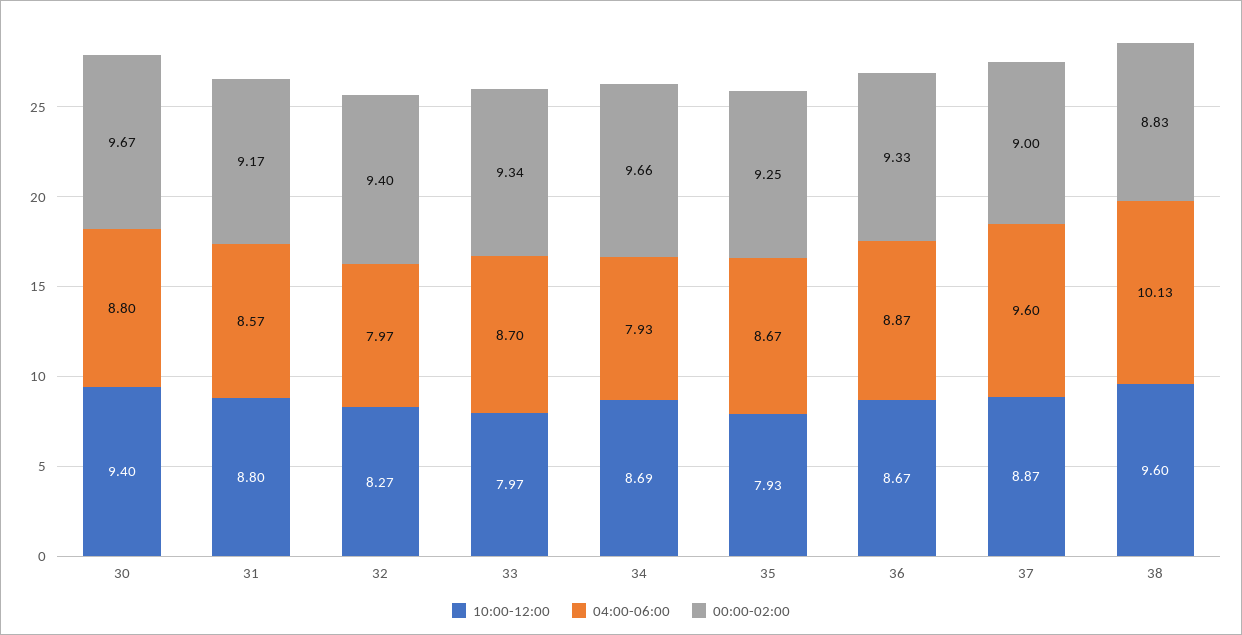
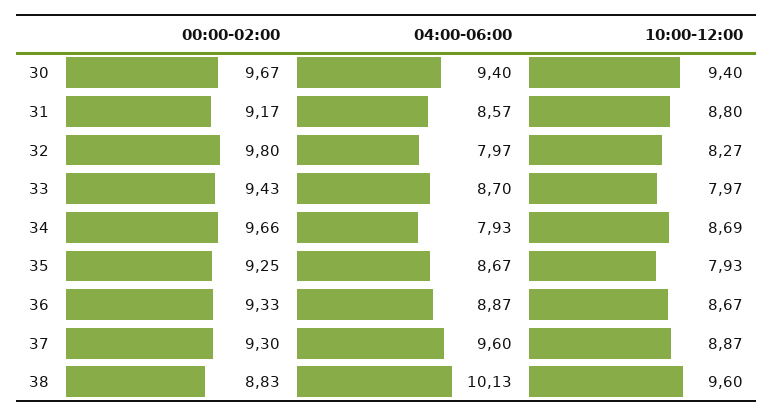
  {
    "10:00-12:00": {
      "30": 9.4,
      "31": 8.8,
      "32": 8.27,
      "33": 7.97,
      "34": 8.69,
      "35": 7.93,
      "36": 8.67,
      "37": 8.87,
      "38": 9.6
    },
    "04:00-06:00": {
-     "30": 8.8,
+     "30": 9.4,
      "31": 8.57,
      "32": 7.97,
      "33": 8.7,
      "34": 7.93,
      "35": 8.67,
      "36": 8.87,
      "37": 9.6,
      "38": 10.13
    },
    "00:00-02:00": {
      "30": 9.67,
      "31": 9.17,
-     "32": 9.4,
+     "32": 9.8,
-     "33": 9.34,
+     "33": 9.43,
      "34": 9.66,
      "35": 9.25,
      "36": 9.33,
-     "37": 9,
+     "37": 9.3,
      "38": 8.83
    }
  }

